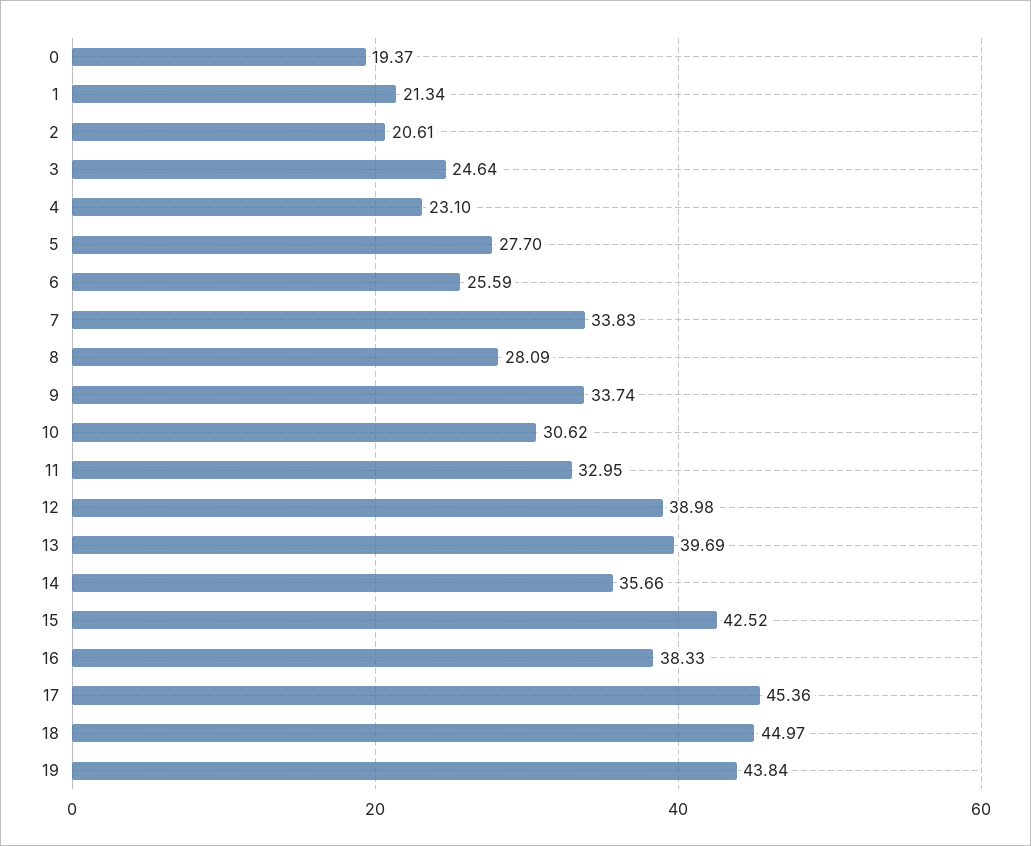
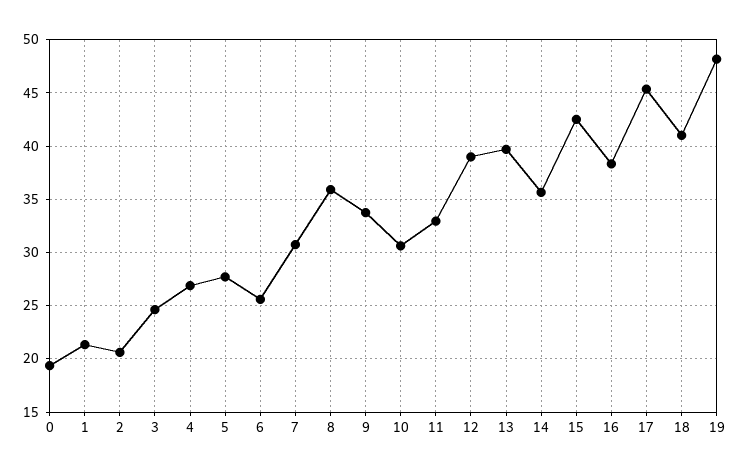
  {
    "0": 19.37,
    "1": 21.34,
    "2": 20.61,
    "3": 24.64,
-   "4": 23.1,
+   "4": 27,
    "5": 27.7,
    "6": 25.59,
-   "7": 33.83,
+   "7": 31,
-   "8": 28.09,
+   "8": 36,
    "9": 33.74,
    "10": 30.62,
    "11": 32.95,
    "12": 38.98,
    "13": 39.69,
    "14": 35.66,
    "15": 42.52,
    "16": 38.33,
    "17": 45.36,
-   "18": 44.97,
+   "18": 41,
-   "19": 43.84
+   "19": 48
  }

